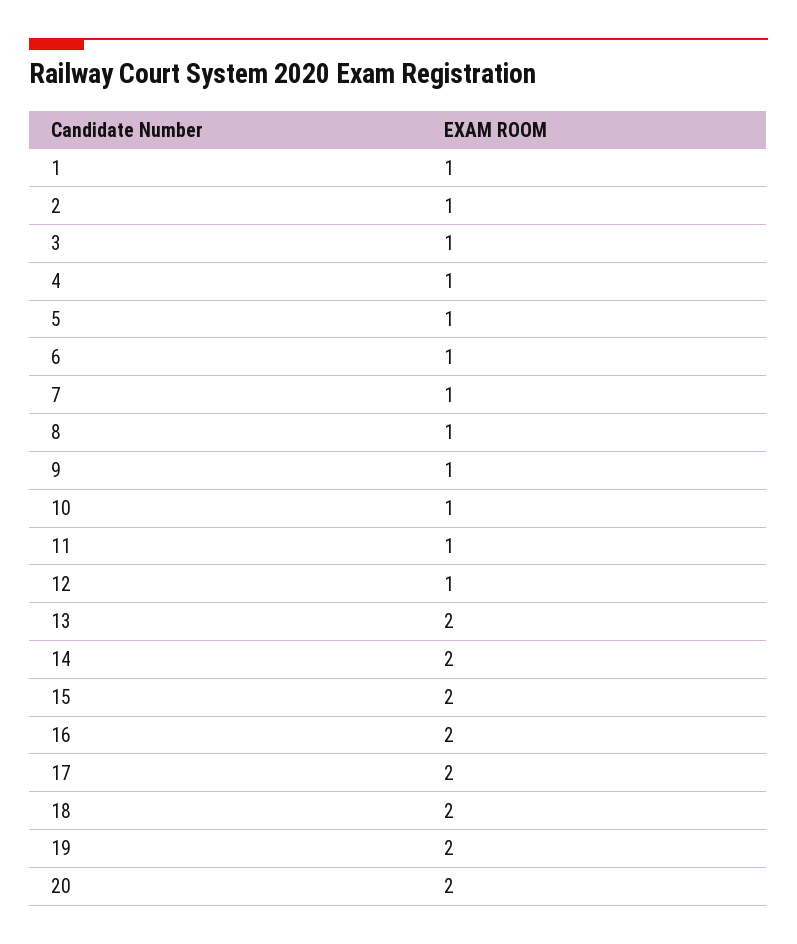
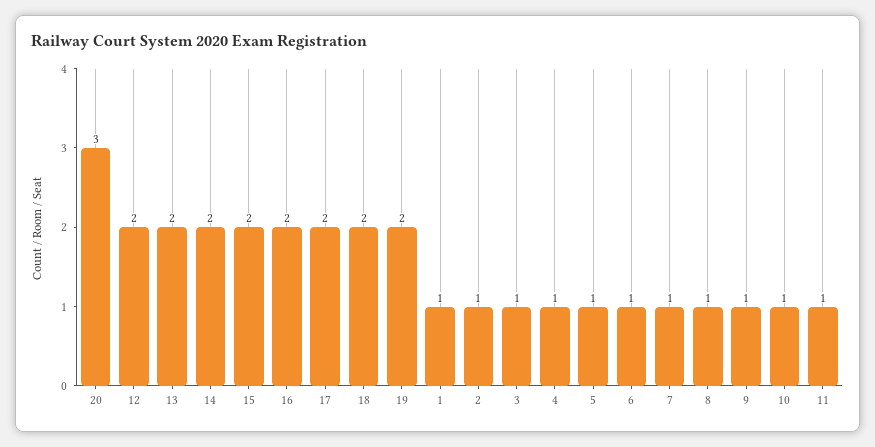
  {
    "1": 1,
    "2": 1,
    "3": 1,
    "4": 1,
    "5": 1,
    "6": 1,
    "7": 1,
    "8": 1,
    "9": 1,
    "10": 1,
    "11": 1,
-   "12": 1,
+   "12": 2,
    "13": 2,
    "14": 2,
    "15": 2,
    "16": 2,
    "17": 2,
    "18": 2,
    "19": 2,
-   "20": 2
+   "20": 3
  }

